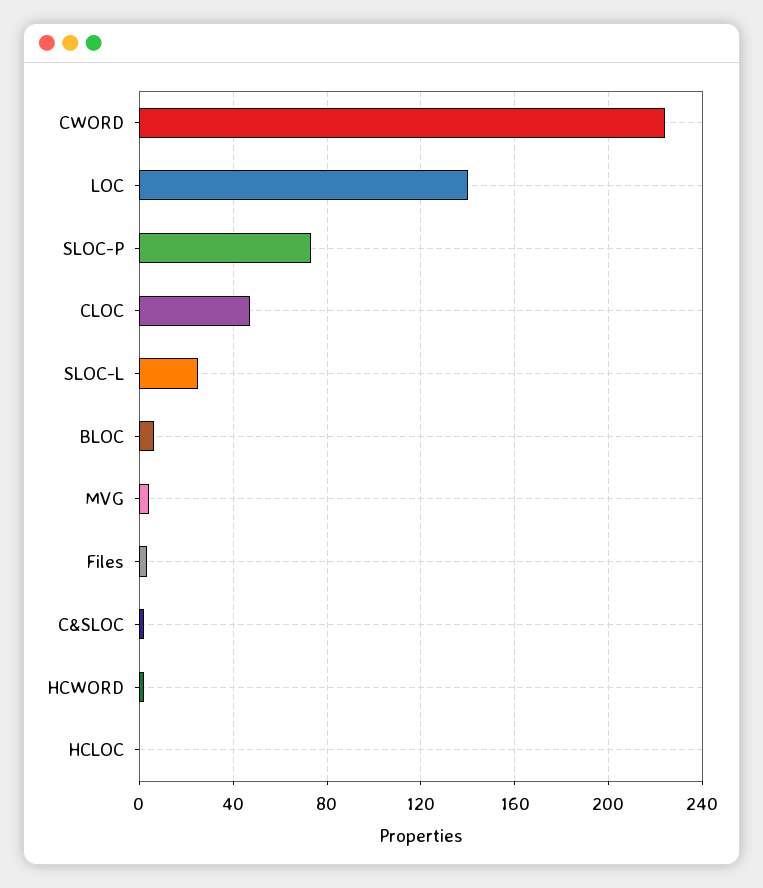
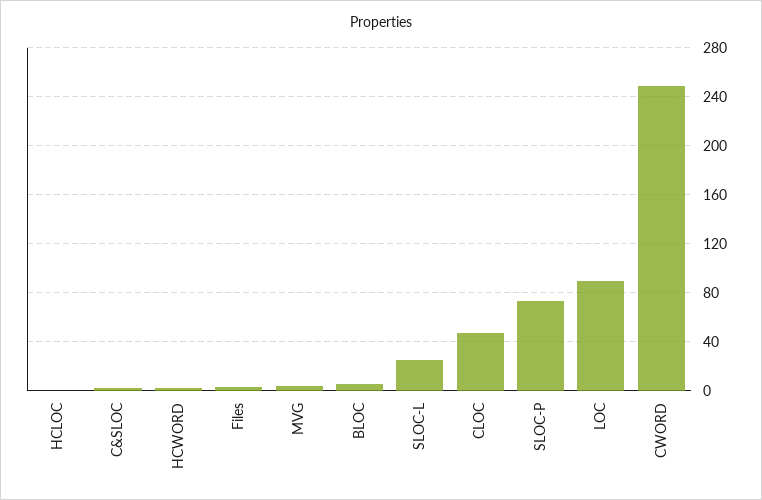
  {
-   "CWORD": 225,
+   "CWORD": 250,
-   "LOC": 140,
+   "LOC": 90,
    "SLOC-P": 75,
    "CLOC": 45,
    "SLOC-L": 25,
    "BLOC": 5,
    "MVG": 5,
    "Files": 5,
    "C&SLOC": 0,
    "HCWORD": 0,
    "HCLOC": 0
  }

